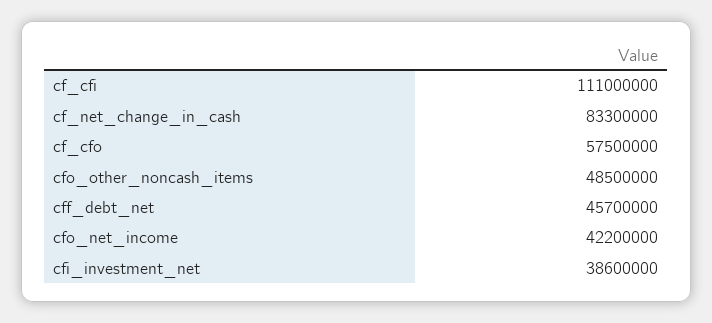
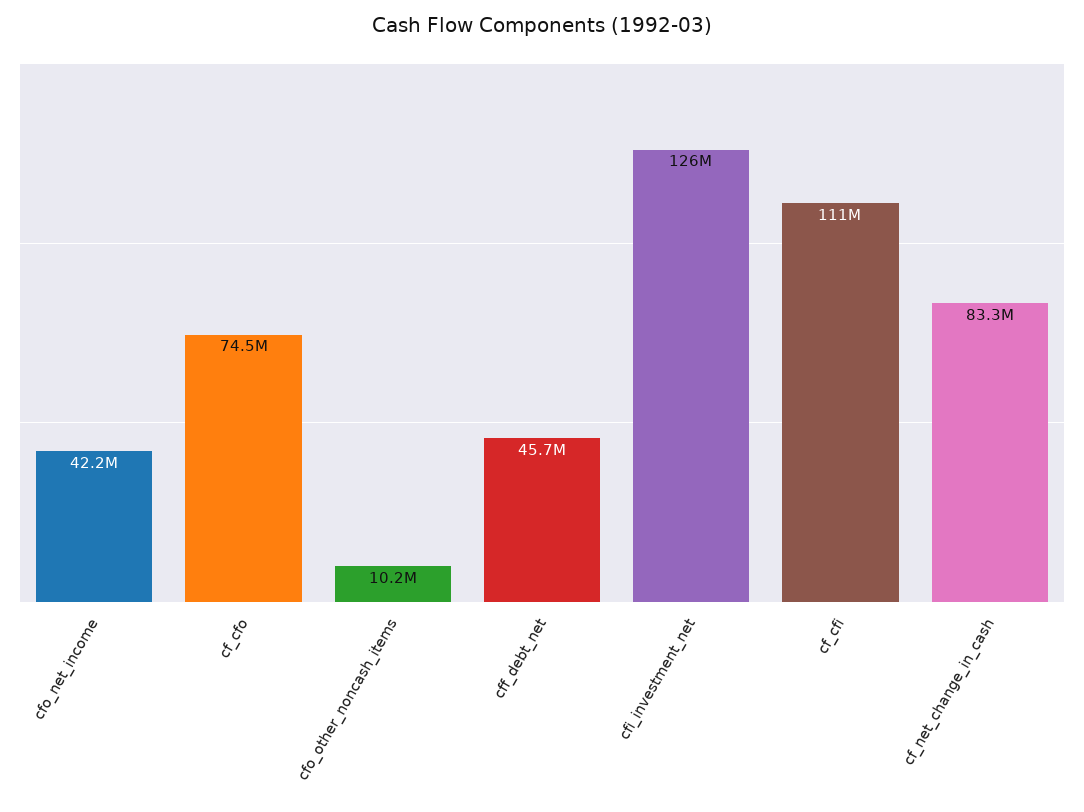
  {
    "cf_cfi": 111000000,
    "cf_net_change_in_cash": 83300000,
-   "cf_cfo": 57500000,
+   "cf_cfo": 74500000,
-   "cfo_other_noncash_items": 48500000,
+   "cfo_other_noncash_items": 10200000,
    "cff_debt_net": 45700000,
    "cfo_net_income": 42200000,
-   "cfi_investment_net": 38600000
+   "cfi_investment_net": 126000000
  }

